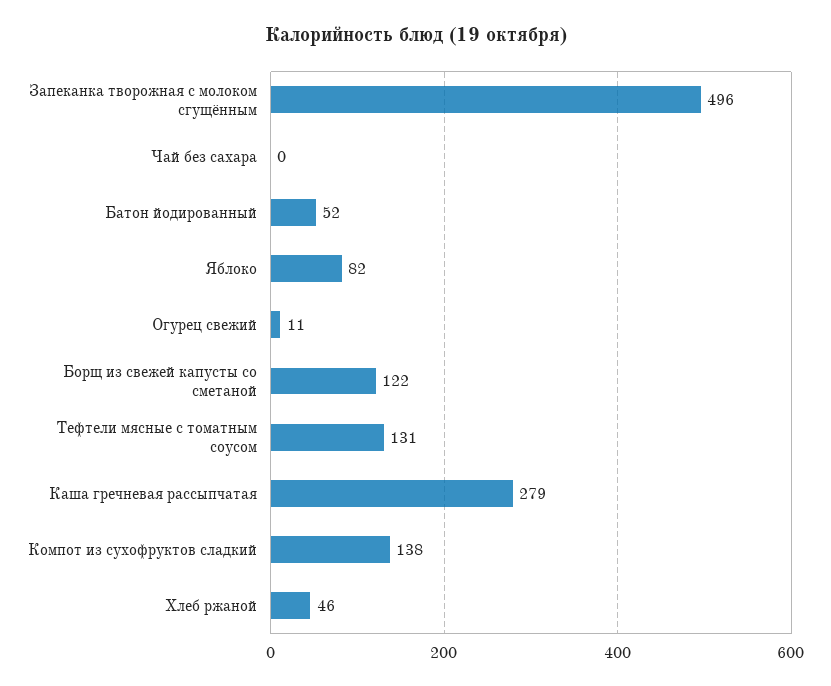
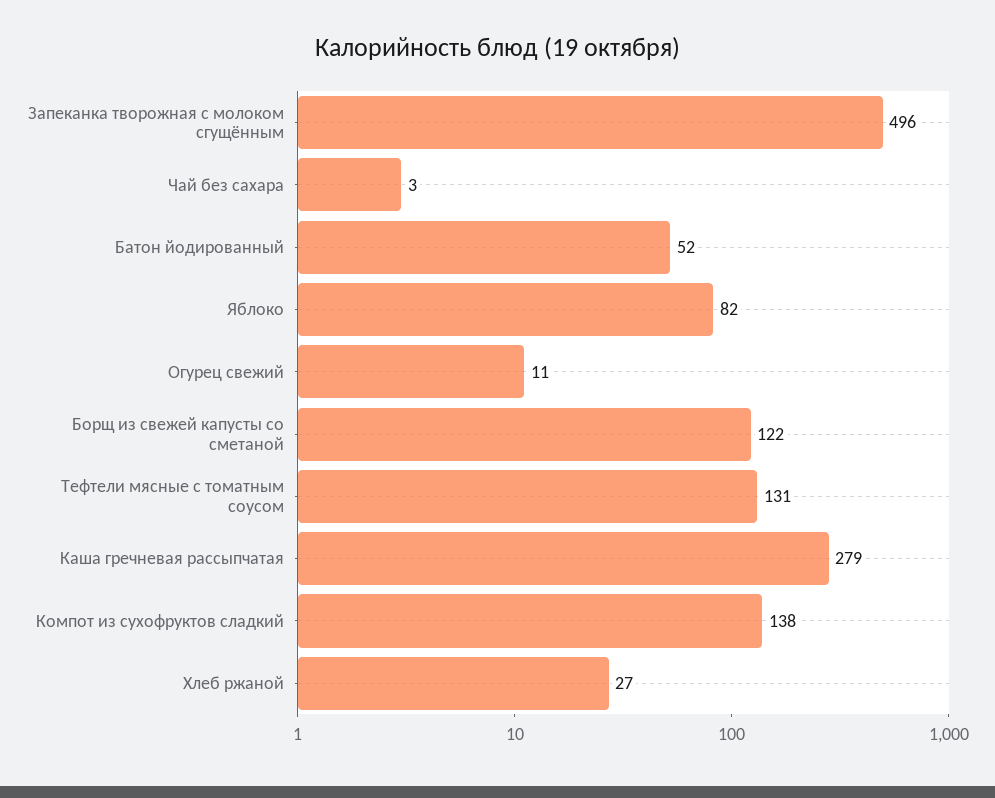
  {
    "Запеканка творожная с молоком сгущённым": 496,
-   "Чай без сахара": 0,
+   "Чай без сахара": 3,
    "Батон йодированный": 52,
    "Яблоко": 82,
    "Огурец свежий": 11,
    "Борщ из свежей капусты со сметаной": 122,
    "Тефтели мясные с томатным соусом": 131,
    "Каша гречневая рассыпчатая": 279,
    "Компот из сухофруктов сладкий": 138,
-   "Хлеб ржаной": 46
+   "Хлеб ржаной": 27
  }

